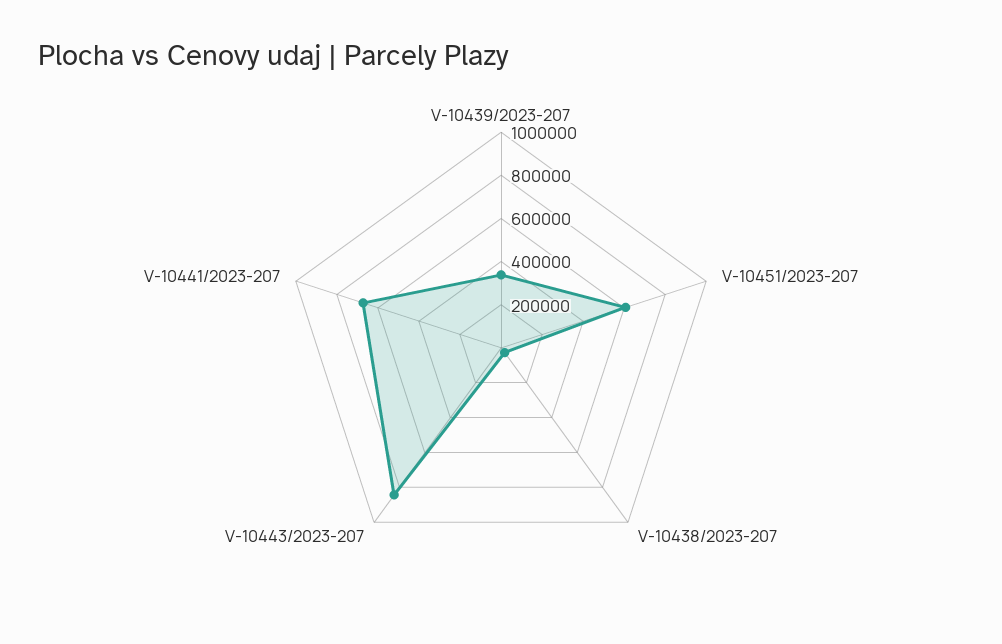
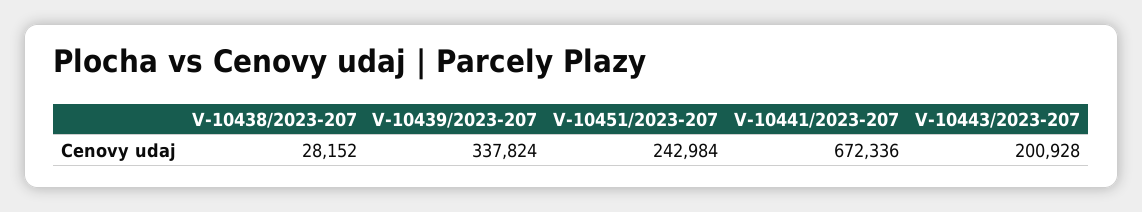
  {
    "V-10439/2023-207": 337824,
-   "V-10451/2023-207": 600000,
+   "V-10451/2023-207": 242984,
    "V-10438/2023-207": 28152,
-   "V-10443/2023-207": 850000,
+   "V-10443/2023-207": 200928,
    "V-10441/2023-207": 672336
  }

